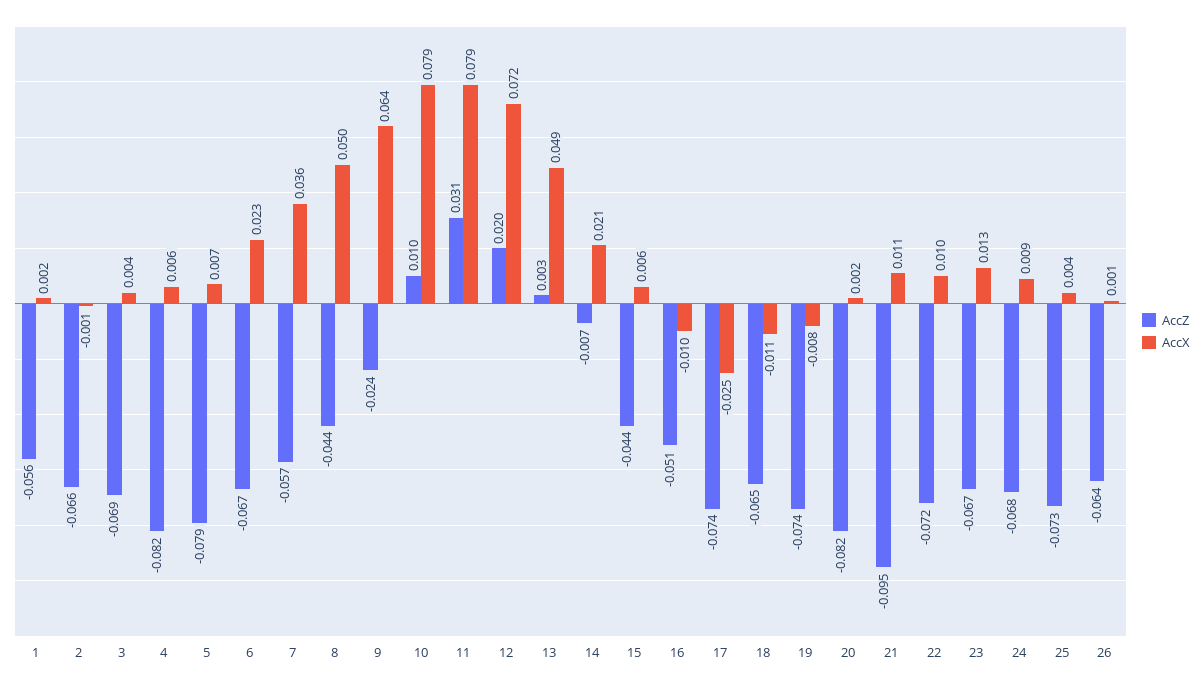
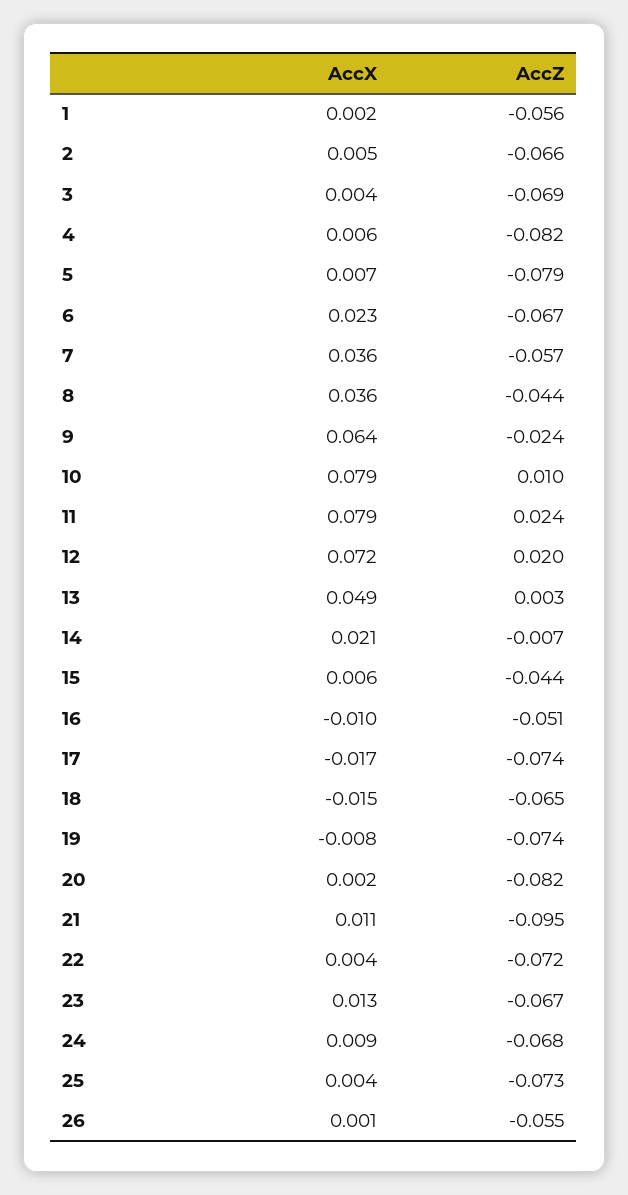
  {
    "AccZ": {
      "1": -0.056,
      "2": -0.066,
      "3": -0.069,
      "4": -0.082,
      "5": -0.079,
      "6": -0.067,
      "7": -0.057,
      "8": -0.044,
      "9": -0.024,
      "10": 0.01,
-     "11": 0.031,
+     "11": 0.024,
      "12": 0.02,
      "13": 0.003,
      "14": -0.007,
      "15": -0.044,
      "16": -0.051,
      "17": -0.074,
      "18": -0.065,
      "19": -0.074,
      "20": -0.082,
      "21": -0.095,
      "22": -0.072,
      "23": -0.067,
      "24": -0.068,
      "25": -0.073,
-     "26": -0.064
+     "26": -0.055
    },
    "AccX": {
      "1": 0.002,
-     "2": -0.001,
+     "2": 0.005,
      "3": 0.004,
      "4": 0.006,
      "5": 0.007,
      "6": 0.023,
      "7": 0.036,
-     "8": 0.05,
+     "8": 0.036,
      "9": 0.064,
      "10": 0.079,
      "11": 0.079,
      "12": 0.072,
      "13": 0.049,
      "14": 0.021,
      "15": 0.006,
      "16": -0.01,
-     "17": -0.025,
+     "17": -0.017,
-     "18": -0.011,
+     "18": -0.015,
      "19": -0.008,
      "20": 0.002,
      "21": 0.011,
-     "22": 0.01,
+     "22": 0.004,
      "23": 0.013,
      "24": 0.009,
      "25": 0.004,
      "26": 0.001
    }
  }

